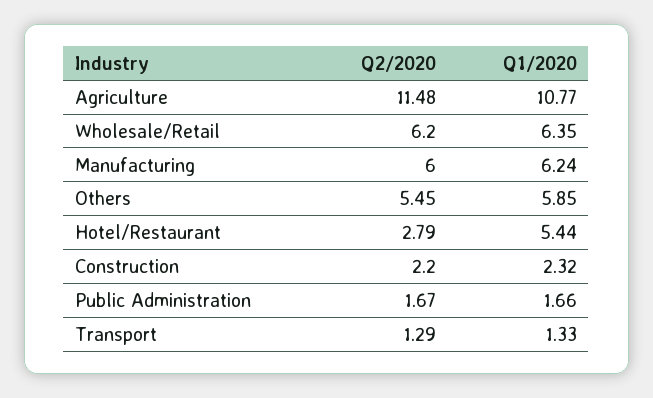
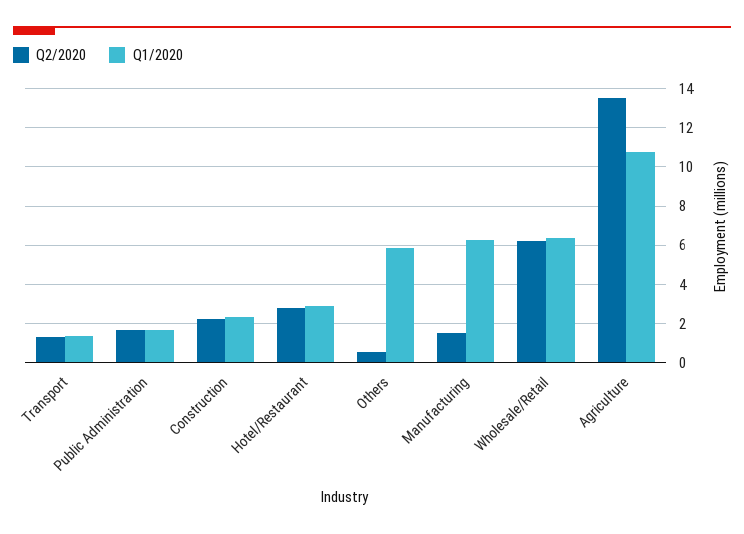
  {
    "Q2/2020": {
-     "Agriculture": 11.48,
+     "Agriculture": 13.5,
      "Wholesale/Retail": 6.2,
-     "Manufacturing": 6,
+     "Manufacturing": 1.5,
-     "Others": 5.45,
+     "Others": 0.5,
      "Hotel/Restaurant": 2.79,
      "Construction": 2.2,
      "Public Administration": 1.67,
      "Transport": 1.29
    },
    "Q1/2020": {
      "Agriculture": 10.77,
      "Wholesale/Retail": 6.35,
      "Manufacturing": 6.24,
      "Others": 5.85,
-     "Hotel/Restaurant": 5.44,
+     "Hotel/Restaurant": 3,
      "Construction": 2.32,
      "Public Administration": 1.66,
      "Transport": 1.33
    }
  }

